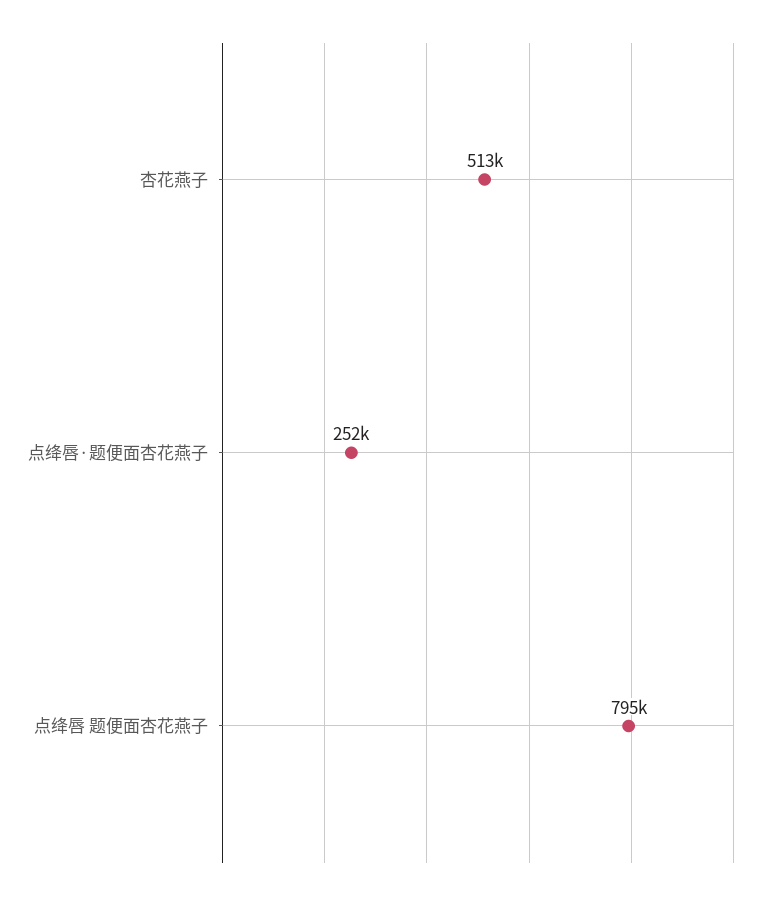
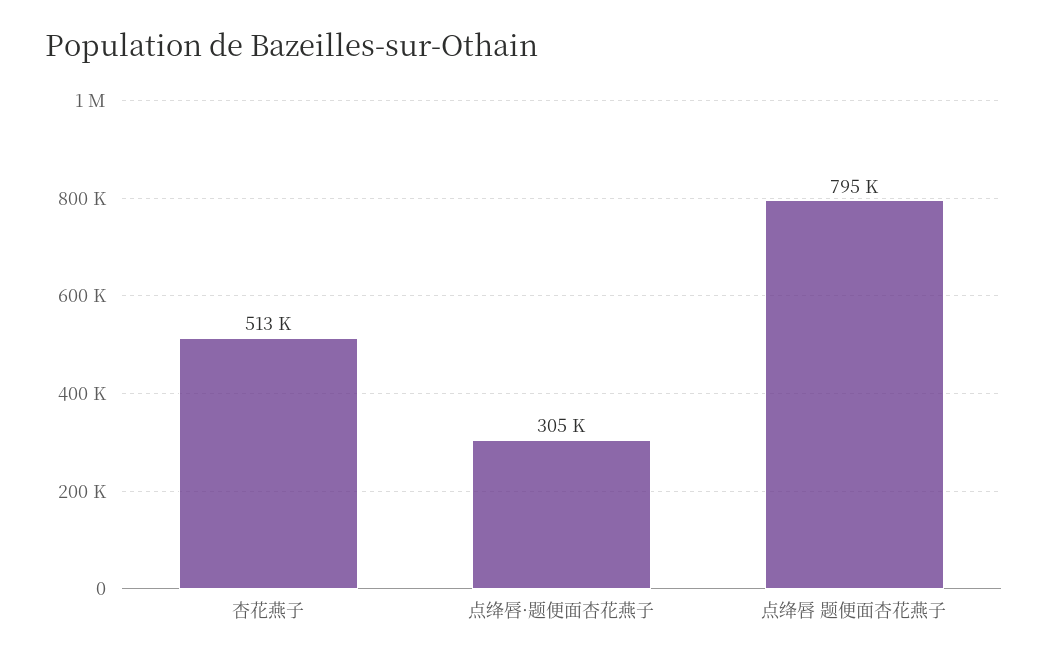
  {
    "杏花燕子": 513000,
-   "点绛唇·题便面杏花燕子": 252000,
+   "点绛唇·题便面杏花燕子": 305000,
    "点绛唇 题便面杏花燕子": 795000
  }

